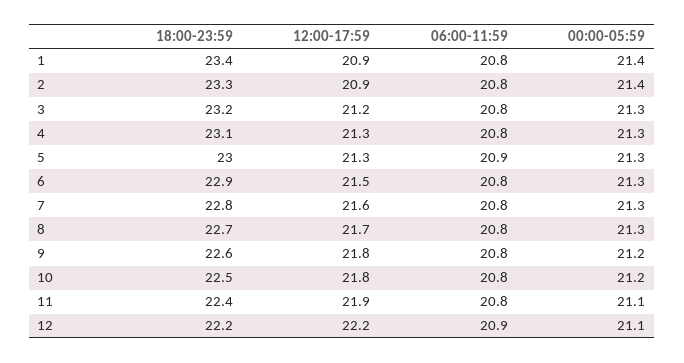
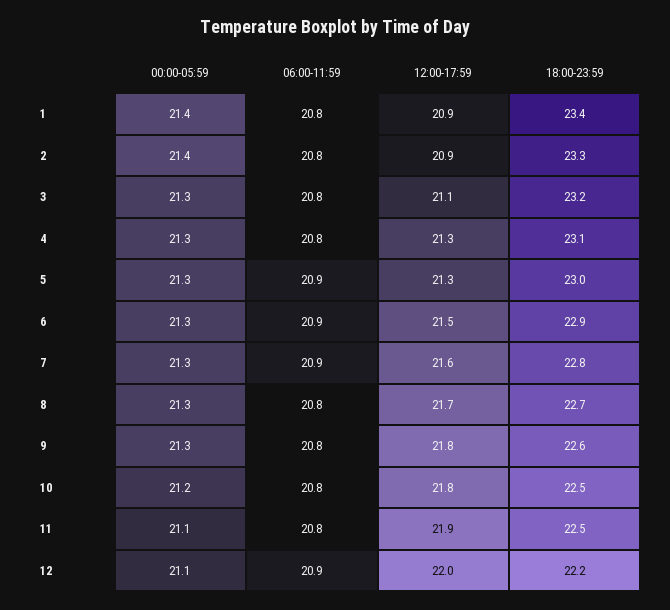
  {
    "18:00-23:59": {
      "1": 23.4,
      "2": 23.3,
      "3": 23.2,
      "4": 23.1,
      "5": 23,
      "6": 22.9,
      "7": 22.8,
      "8": 22.7,
      "9": 22.6,
      "10": 22.5,
-     "11": 22.4,
+     "11": 22.5,
      "12": 22.2
    },
    "12:00-17:59": {
      "1": 20.9,
      "2": 20.9,
-     "3": 21.2,
+     "3": 21.1,
      "4": 21.3,
      "5": 21.3,
      "6": 21.5,
      "7": 21.6,
      "8": 21.7,
      "9": 21.8,
      "10": 21.8,
      "11": 21.9,
-     "12": 22.2
+     "12": 22
    },
    "06:00-11:59": {
      "1": 20.8,
      "2": 20.8,
      "3": 20.8,
      "4": 20.8,
      "5": 20.9,
-     "6": 20.8,
+     "6": 20.9,
-     "7": 20.8,
+     "7": 20.9,
      "8": 20.8,
      "9": 20.8,
      "10": 20.8,
      "11": 20.8,
      "12": 20.9
    },
    "00:00-05:59": {
      "1": 21.4,
      "2": 21.4,
      "3": 21.3,
      "4": 21.3,
      "5": 21.3,
      "6": 21.3,
      "7": 21.3,
      "8": 21.3,
-     "9": 21.2,
+     "9": 21.3,
      "10": 21.2,
      "11": 21.1,
      "12": 21.1
    }
  }

